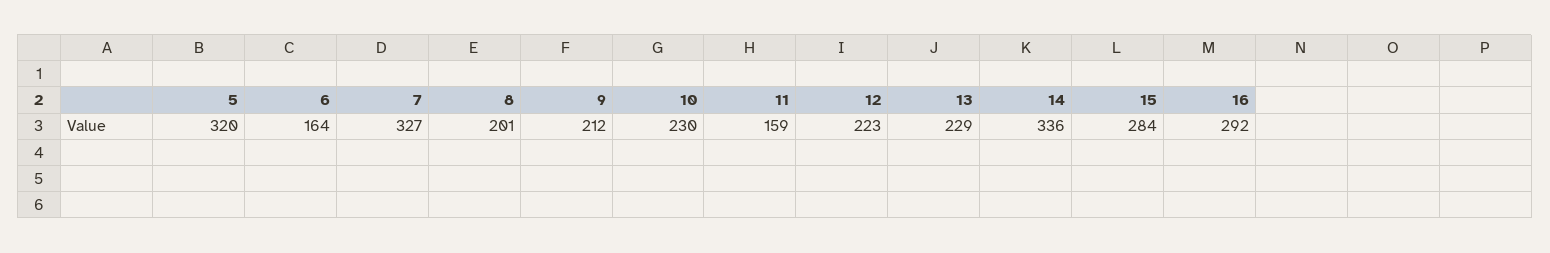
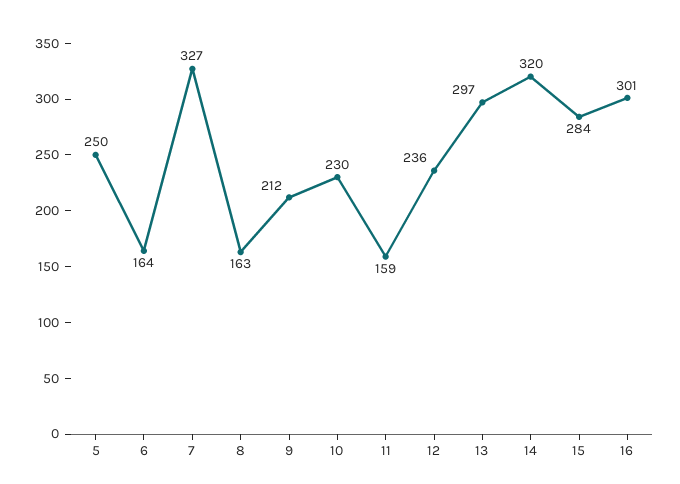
  {
-   "5": 320,
+   "5": 250,
    "6": 164,
    "7": 327,
-   "8": 201,
+   "8": 163,
    "9": 212,
    "10": 230,
    "11": 159,
-   "12": 223,
+   "12": 236,
-   "13": 229,
+   "13": 297,
-   "14": 336,
+   "14": 320,
    "15": 284,
-   "16": 292
+   "16": 301
  }

